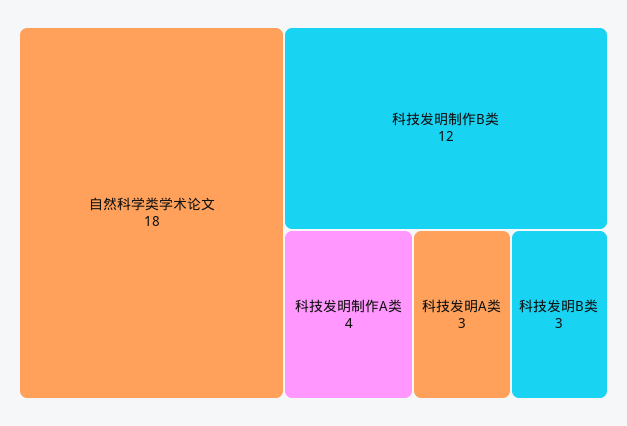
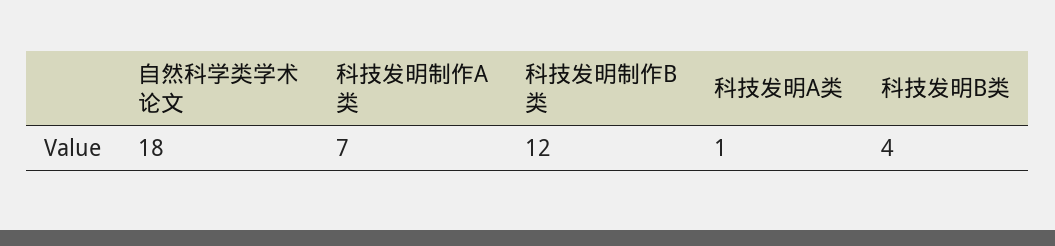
  {
    "自然科学类学术论文": 18,
    "科技发明制作B类": 12,
-   "科技发明制作A类": 4,
+   "科技发明制作A类": 7,
-   "科技发明A类": 3,
+   "科技发明A类": 1,
-   "科技发明B类": 3
+   "科技发明B类": 4
  }

